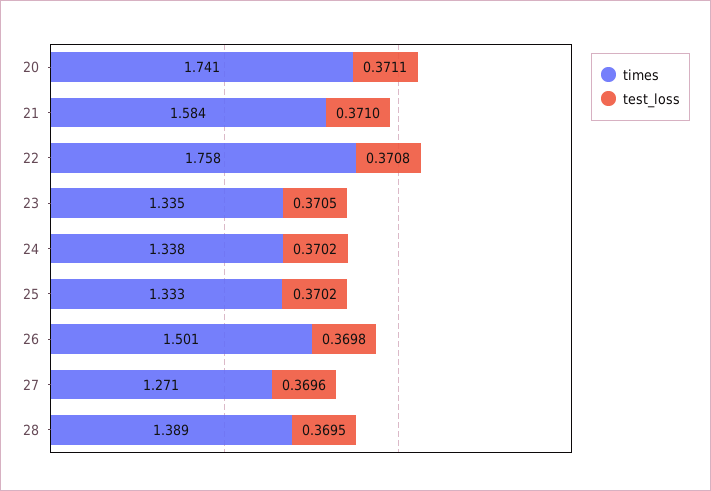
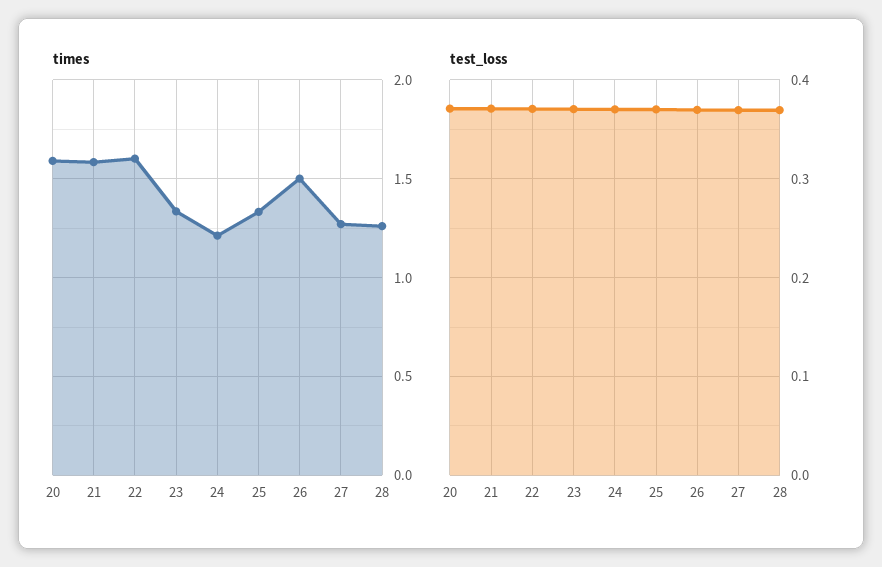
  {
    "times": {
-     "20": 1.741,
+     "20": 1.6,
      "21": 1.584,
-     "22": 1.758,
+     "22": 1.6,
      "23": 1.335,
-     "24": 1.338,
+     "24": 1.2,
      "25": 1.333,
      "26": 1.501,
      "27": 1.271,
-     "28": 1.389
+     "28": 1.25
    },
    "test_loss": {
      "20": 0.3711,
      "21": 0.371,
      "22": 0.3708,
      "23": 0.3705,
      "24": 0.3702,
      "25": 0.3702,
      "26": 0.3698,
      "27": 0.3696,
      "28": 0.3695
    }
  }

